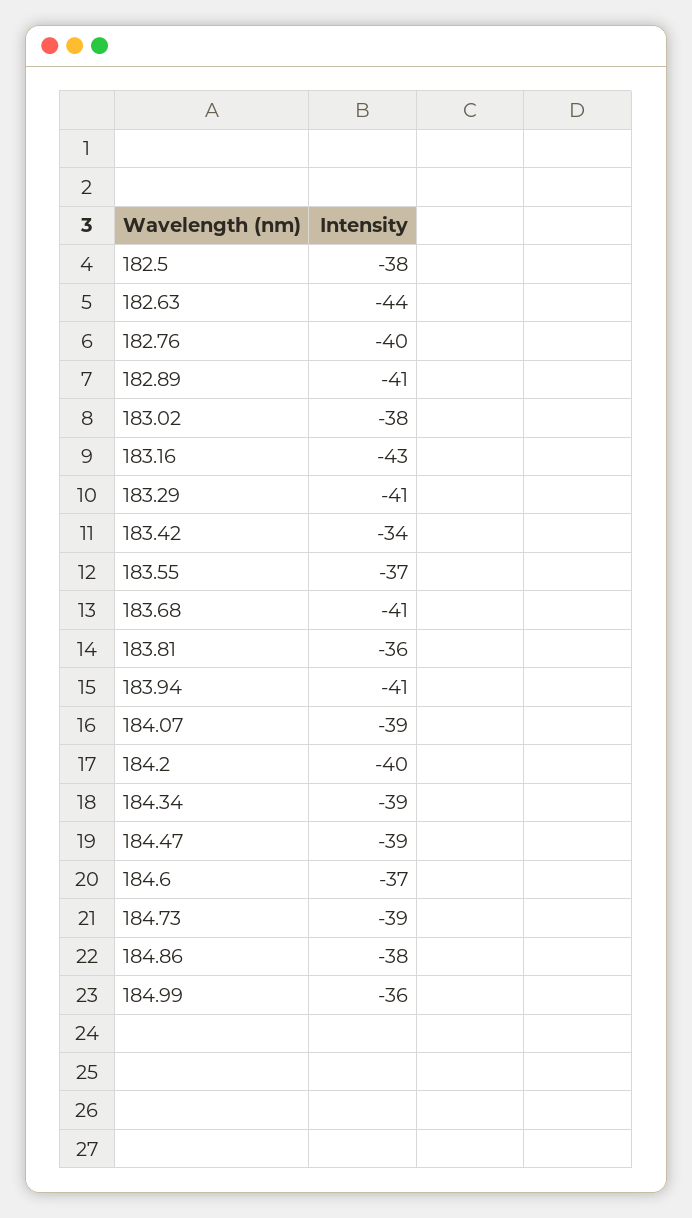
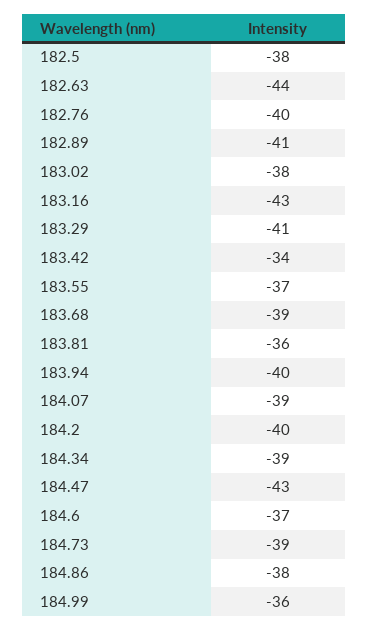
  {
    "182.5": -38,
    "182.63": -44,
    "182.76": -40,
    "182.89": -41,
    "183.02": -38,
    "183.16": -43,
    "183.29": -41,
    "183.42": -34,
    "183.55": -37,
-   "183.68": -41,
+   "183.68": -39,
    "183.81": -36,
-   "183.94": -41,
+   "183.94": -40,
    "184.07": -39,
    "184.2": -40,
    "184.34": -39,
-   "184.47": -39,
+   "184.47": -43,
    "184.6": -37,
    "184.73": -39,
    "184.86": -38,
    "184.99": -36
  }

